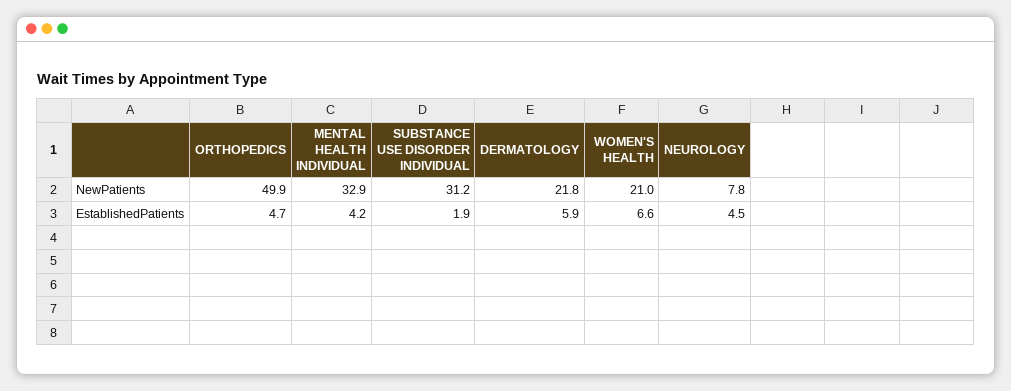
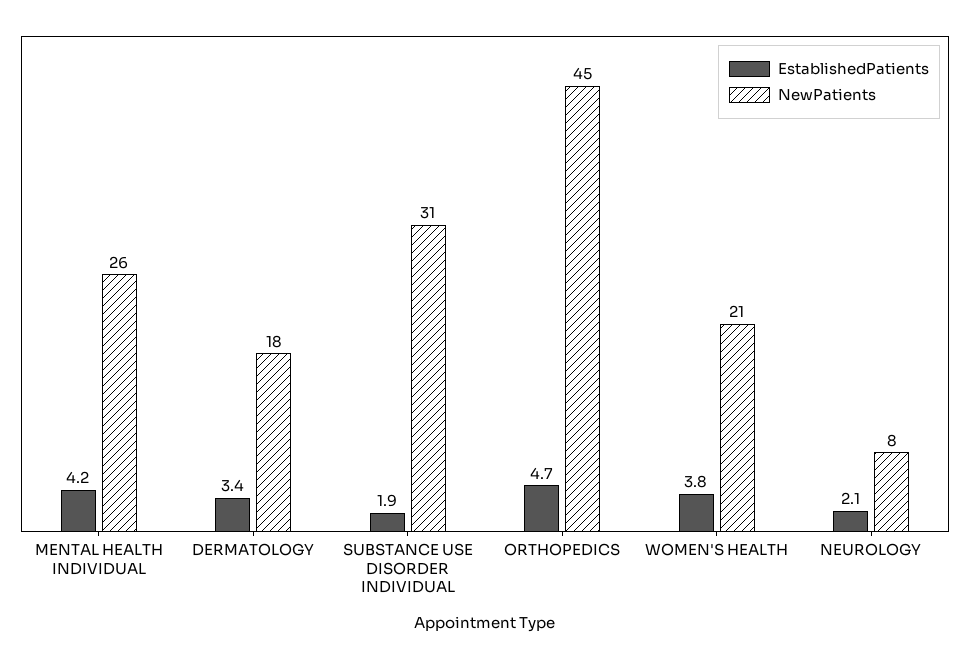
  {
    "NewPatients": {
-     "ORTHOPEDICS": 49.9,
+     "ORTHOPEDICS": 45,
-     "MENTAL HEALTH INDIVIDUAL": 32.9,
+     "MENTAL HEALTH INDIVIDUAL": 26,
      "SUBSTANCE USE DISORDER INDIVIDUAL": 31.2,
-     "DERMATOLOGY": 21.8,
+     "DERMATOLOGY": 18,
      "WOMEN'S HEALTH": 21,
      "NEUROLOGY": 7.8
    },
    "EstablishedPatients": {
      "ORTHOPEDICS": 4.7,
      "MENTAL HEALTH INDIVIDUAL": 4.2,
      "SUBSTANCE USE DISORDER INDIVIDUAL": 1.9,
-     "DERMATOLOGY": 5.9,
+     "DERMATOLOGY": 3.4,
-     "WOMEN'S HEALTH": 6.6,
+     "WOMEN'S HEALTH": 3.8,
-     "NEUROLOGY": 4.5
+     "NEUROLOGY": 2.1
    }
  }

